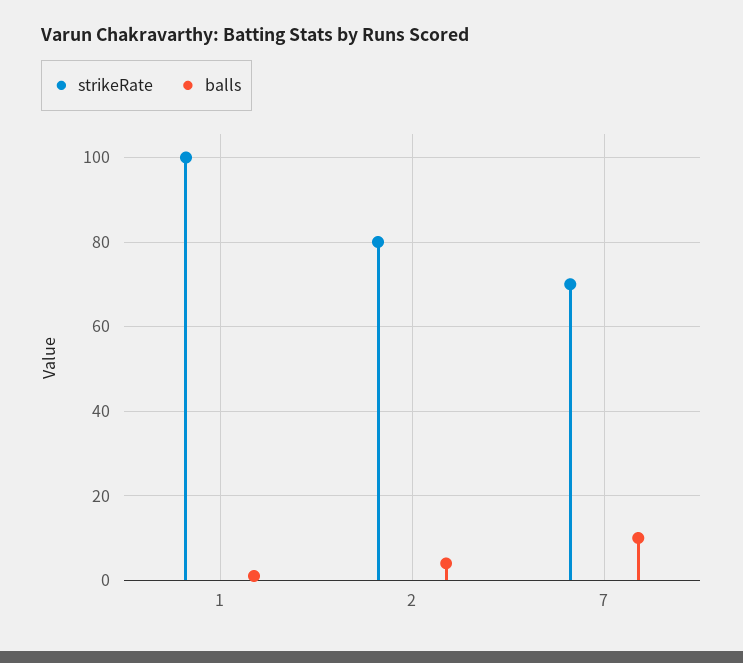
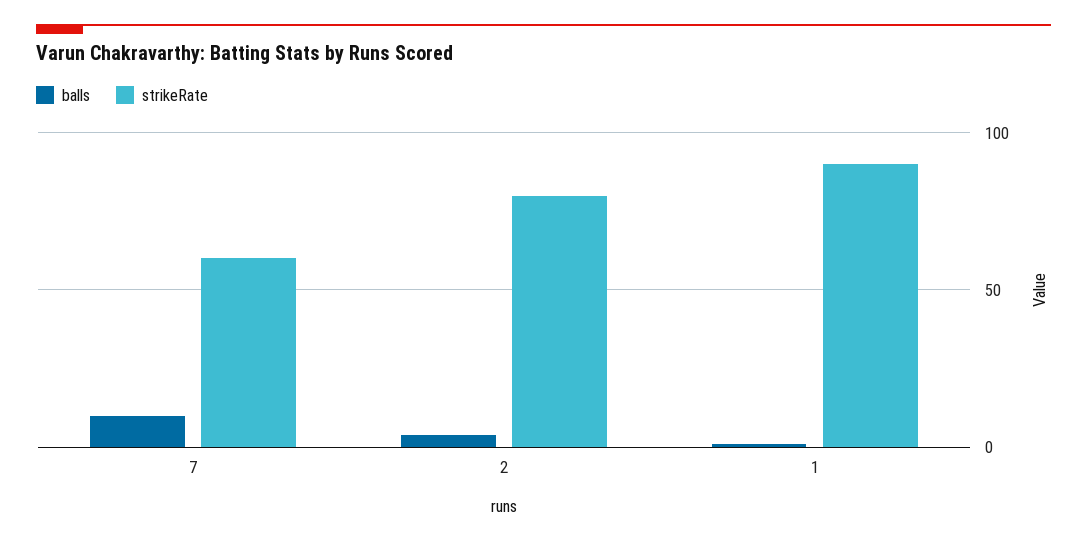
  {
    "strikeRate": {
-     "1": 100,
+     "1": 90,
      "2": 80,
-     "7": 70
+     "7": 60
    },
    "balls": {
      "1": 0,
      "2": 5,
      "7": 10
    }
  }

